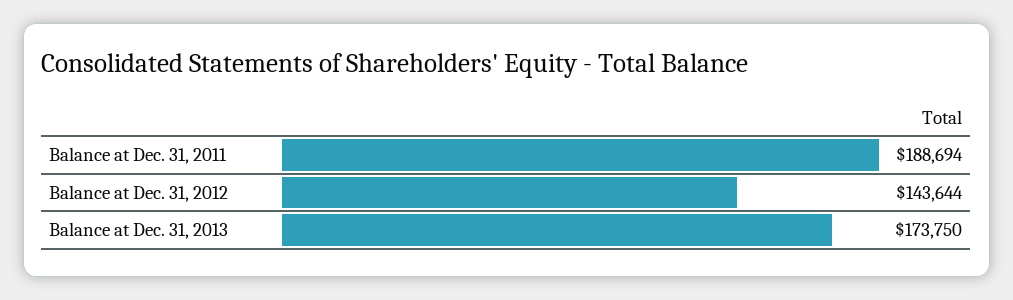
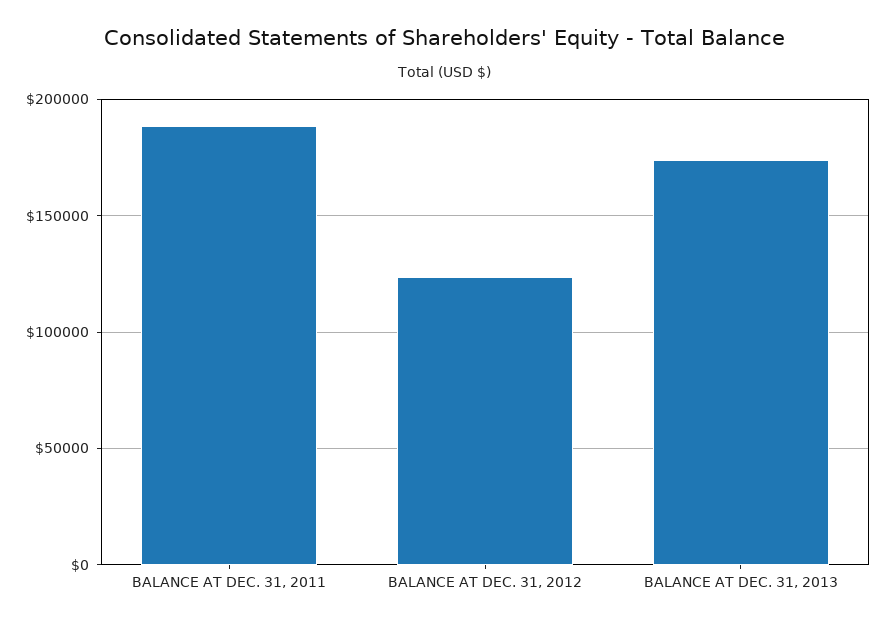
  {
    "Balance at Dec. 31, 2011": 188694,
-   "Balance at Dec. 31, 2012": 143644,
+   "Balance at Dec. 31, 2012": 125000,
    "Balance at Dec. 31, 2013": 173750
  }

